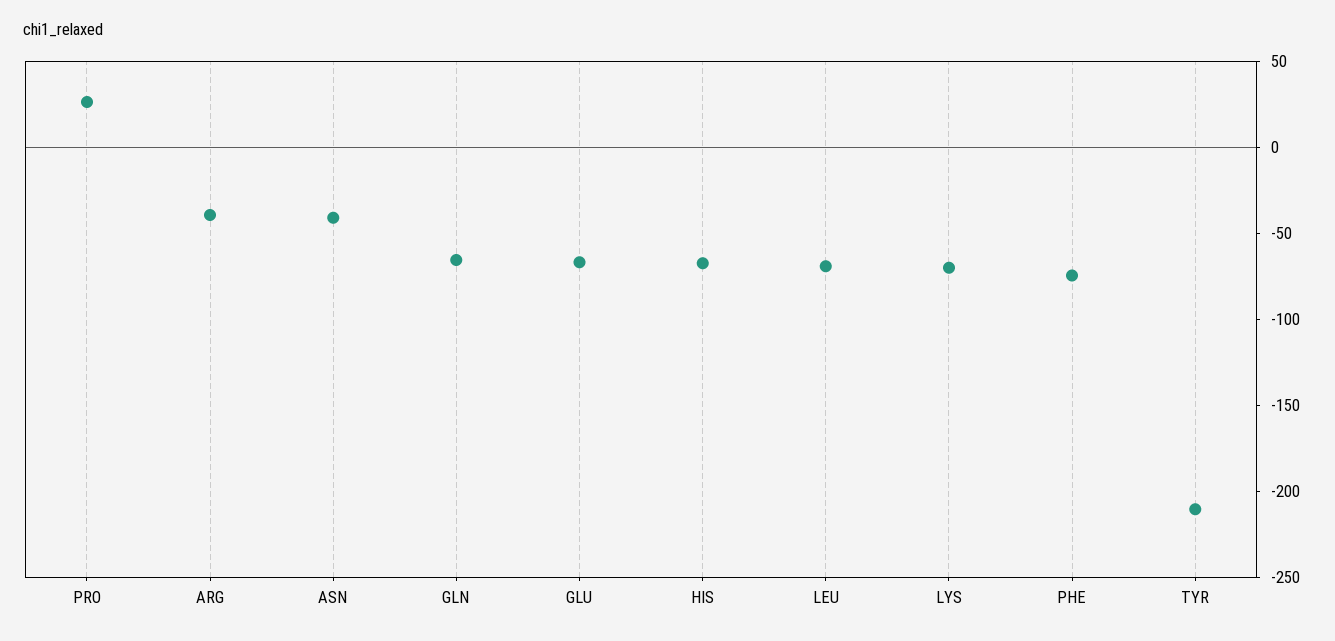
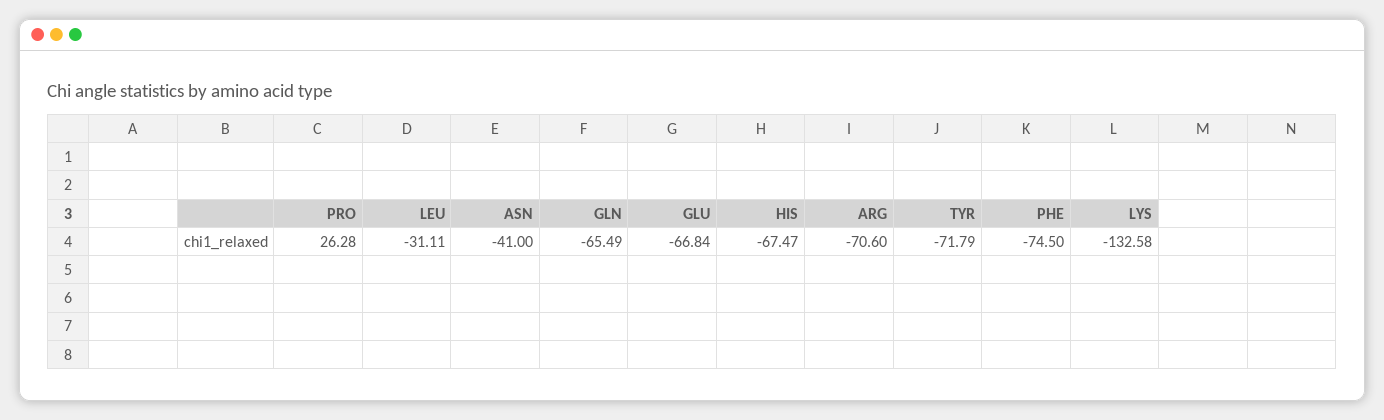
  {
    "PRO": 26.28,
-   "ARG": -40,
+   "ARG": -70.6,
    "ASN": -41,
    "GLN": -65.49,
    "GLU": -66.84,
    "HIS": -67.47,
-   "LEU": -70,
+   "LEU": -31.11,
-   "LYS": -70,
+   "LYS": -132.58,
    "PHE": -74.5,
-   "TYR": -210
+   "TYR": -71.79
  }

